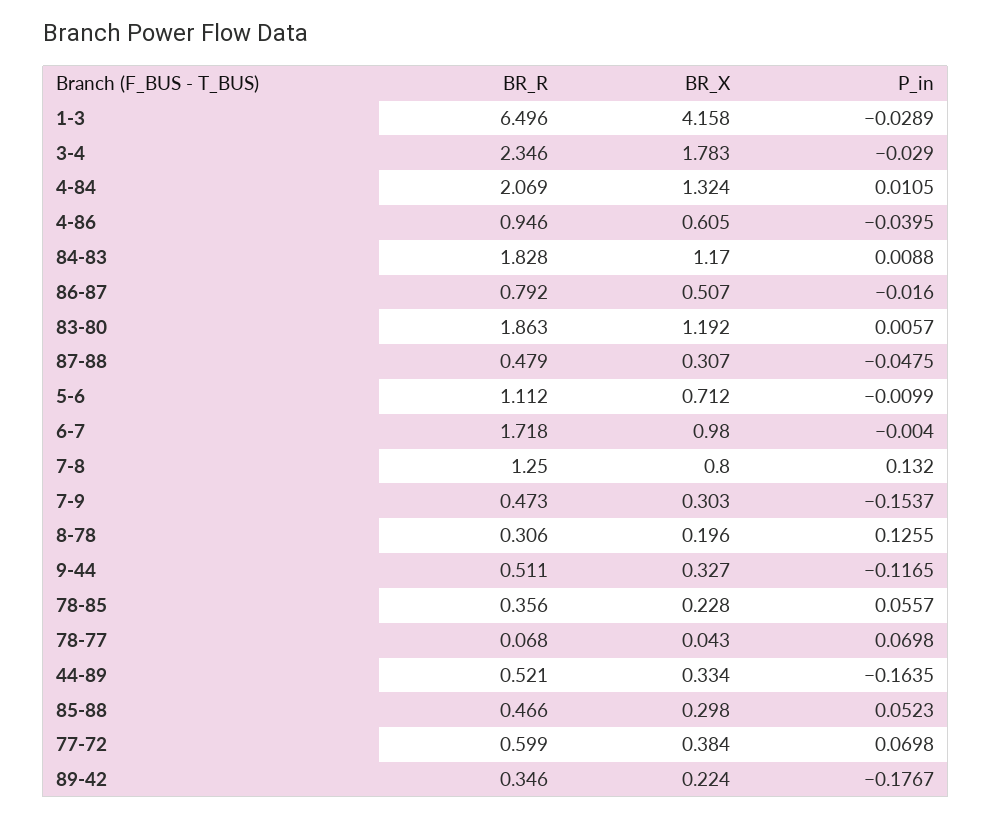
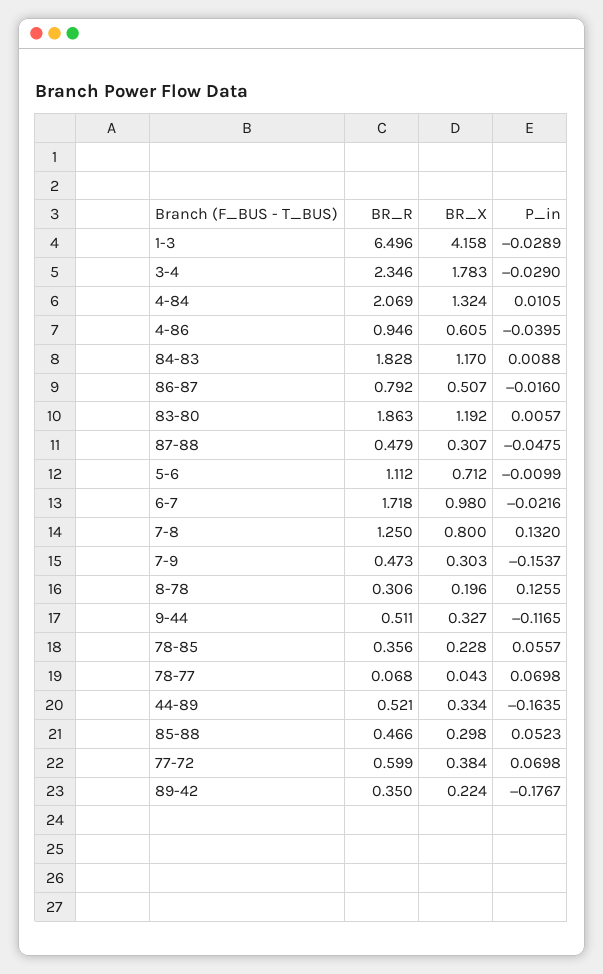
  {
    "BR_R": {
      "1-3": 6.496,
      "3-4": 2.346,
      "4-84": 2.069,
      "4-86": 0.946,
      "84-83": 1.828,
      "86-87": 0.792,
      "83-80": 1.863,
      "87-88": 0.479,
      "5-6": 1.112,
      "6-7": 1.718,
      "7-8": 1.25,
      "7-9": 0.473,
      "8-78": 0.306,
      "9-44": 0.511,
      "78-85": 0.356,
      "78-77": 0.068,
      "44-89": 0.521,
      "85-88": 0.466,
      "77-72": 0.599,
-     "89-42": 0.346
+     "89-42": 0.35
    },
    "BR_X": {
      "1-3": 4.158,
      "3-4": 1.783,
      "4-84": 1.324,
      "4-86": 0.605,
      "84-83": 1.17,
      "86-87": 0.507,
      "83-80": 1.192,
      "87-88": 0.307,
      "5-6": 0.712,
      "6-7": 0.98,
      "7-8": 0.8,
      "7-9": 0.303,
      "8-78": 0.196,
      "9-44": 0.327,
      "78-85": 0.228,
      "78-77": 0.043,
      "44-89": 0.334,
      "85-88": 0.298,
      "77-72": 0.384,
      "89-42": 0.224
    },
    "P_in": {
      "1-3": -0.0289,
      "3-4": -0.029,
      "4-84": 0.0105,
      "4-86": -0.0395,
      "84-83": 0.0088,
      "86-87": -0.016,
      "83-80": 0.0057,
      "87-88": -0.0475,
      "5-6": -0.0099,
-     "6-7": -0.004,
+     "6-7": -0.0216,
      "7-8": 0.132,
      "7-9": -0.1537,
      "8-78": 0.1255,
      "9-44": -0.1165,
      "78-85": 0.0557,
      "78-77": 0.0698,
      "44-89": -0.1635,
      "85-88": 0.0523,
      "77-72": 0.0698,
      "89-42": -0.1767
    }
  }

